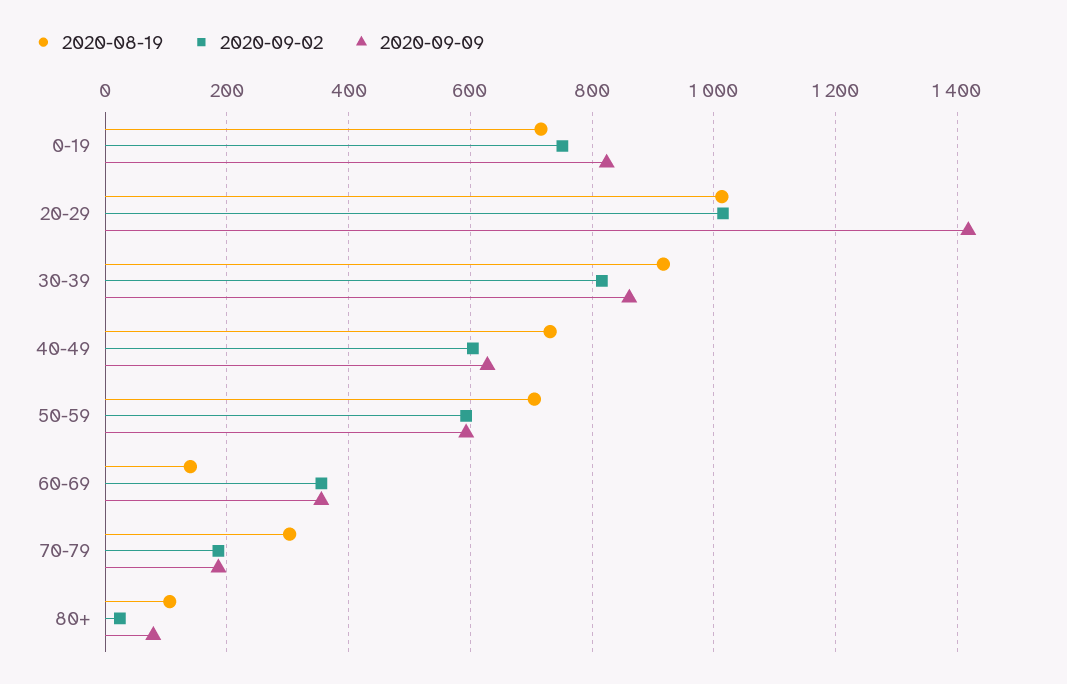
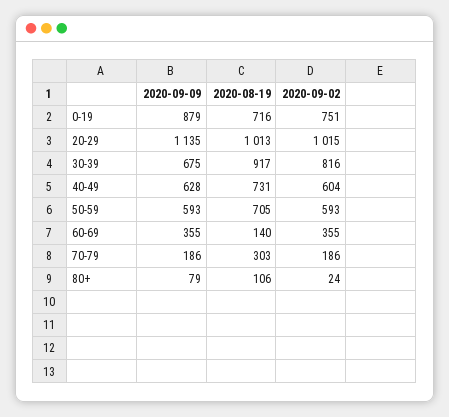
  {
    "2020-08-19": {
      "0-19": 716,
      "20-29": 1013,
      "30-39": 917,
      "40-49": 731,
      "50-59": 705,
      "60-69": 140,
      "70-79": 303,
      "80+": 106
    },
    "2020-09-02": {
      "0-19": 751,
      "20-29": 1015,
      "30-39": 816,
      "40-49": 604,
      "50-59": 593,
      "60-69": 355,
      "70-79": 186,
      "80+": 24
    },
    "2020-09-09": {
-     "0-19": 820,
+     "0-19": 879,
-     "20-29": 1420,
+     "20-29": 1135,
-     "30-39": 860,
+     "30-39": 675,
      "40-49": 628,
      "50-59": 593,
      "60-69": 355,
      "70-79": 186,
      "80+": 79
    }
  }

